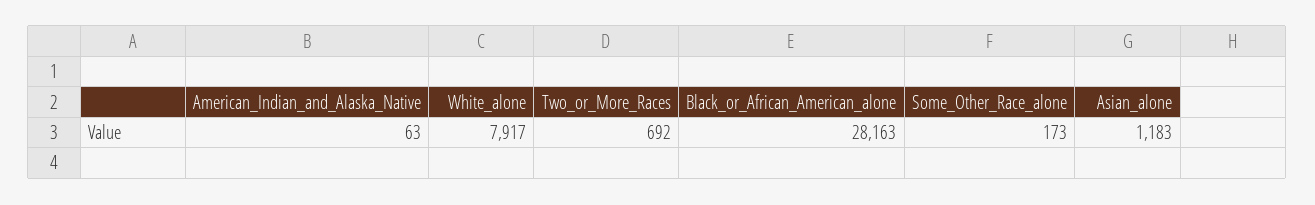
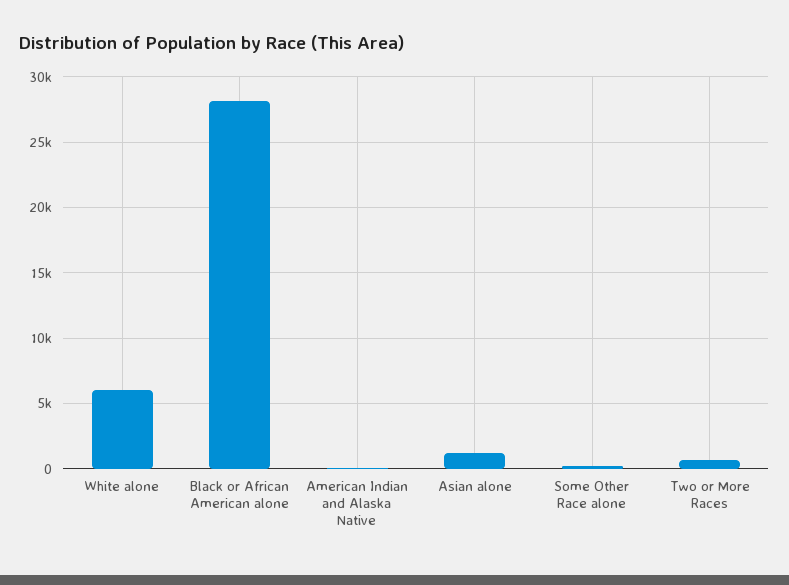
  {
    "American_Indian_and_Alaska_Native": 63,
-   "White_alone": 7917,
+   "White_alone": 6000,
    "Two_or_More_Races": 692,
    "Black_or_African_American_alone": 28163,
    "Some_Other_Race_alone": 173,
    "Asian_alone": 1183
  }

